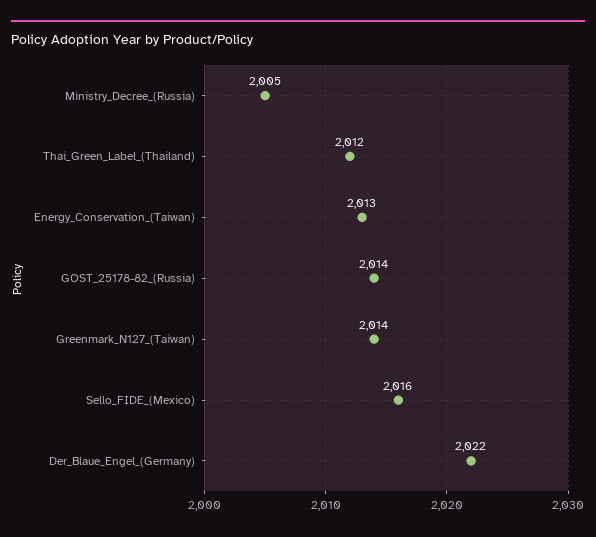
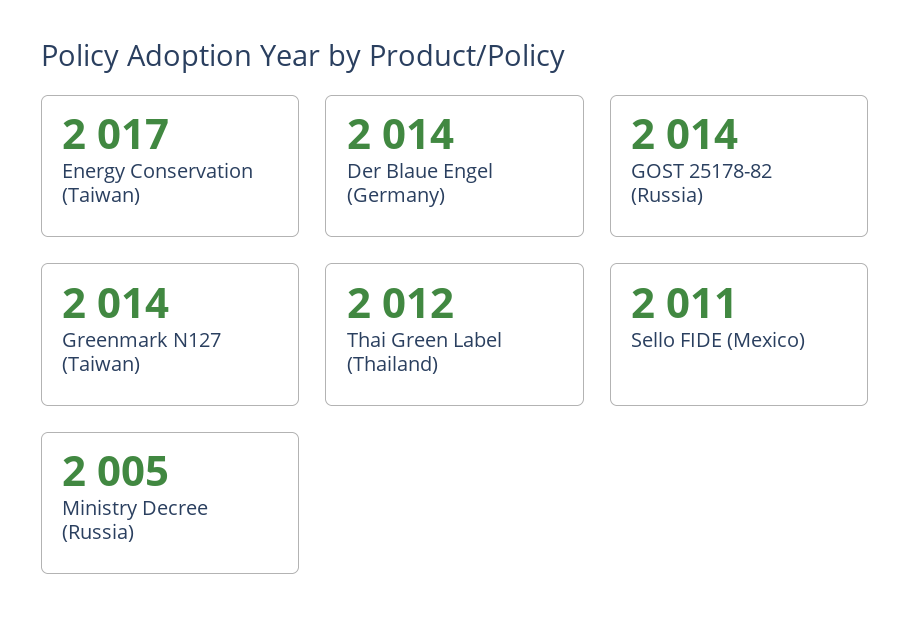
  {
    "Ministry_Decree_(Russia)": 2005,
    "Thai_Green_Label_(Thailand)": 2012,
-   "Energy_Conservation_(Taiwan)": 2013,
+   "Energy_Conservation_(Taiwan)": 2017,
    "GOST_25178-82_(Russia)": 2014,
    "Greenmark_N127_(Taiwan)": 2014,
-   "Sello_FIDE_(Mexico)": 2016,
+   "Sello_FIDE_(Mexico)": 2011,
-   "Der_Blaue_Engel_(Germany)": 2022
+   "Der_Blaue_Engel_(Germany)": 2014
  }

